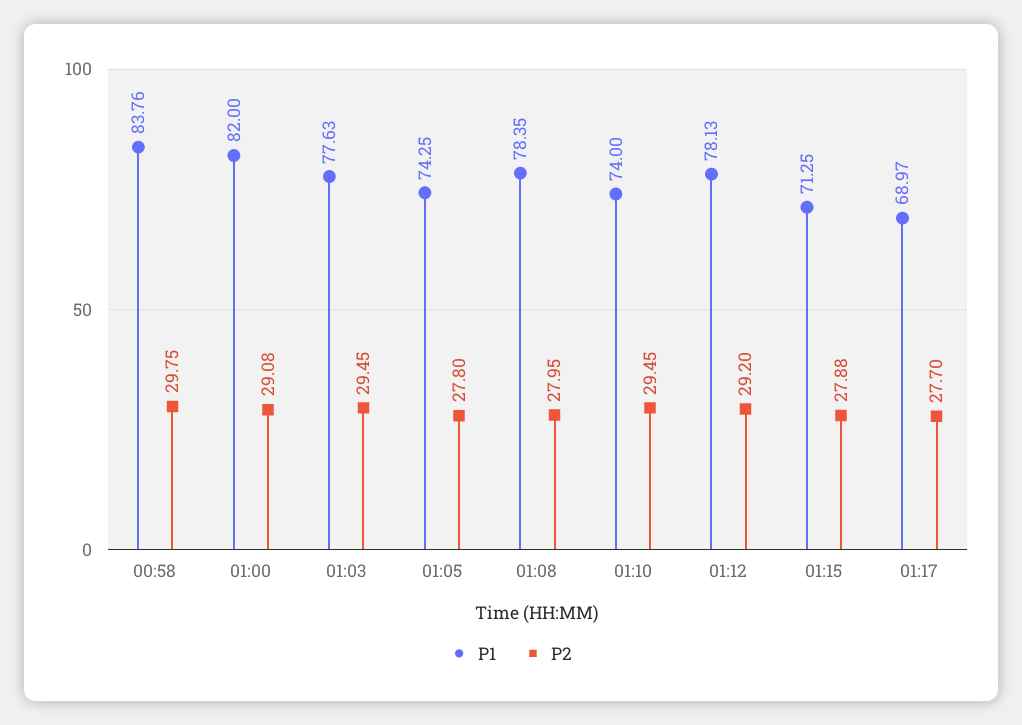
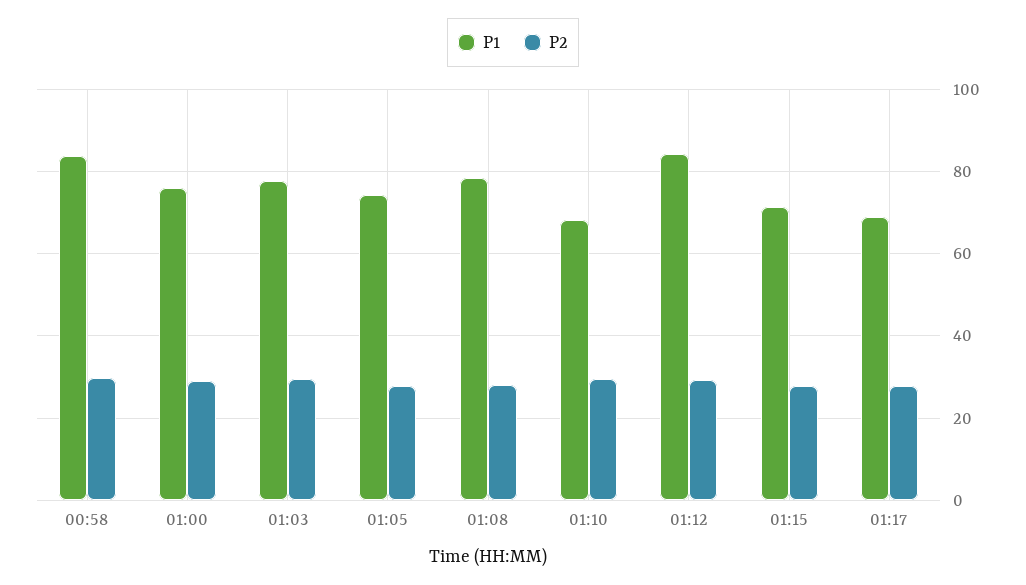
  {
    "P1": {
      "00:58": 83.76,
-     "01:00": 82,
+     "01:00": 76,
      "01:03": 77.63,
      "01:05": 74.25,
      "01:08": 78.35,
-     "01:10": 74,
+     "01:10": 68,
-     "01:12": 78.13,
+     "01:12": 84,
      "01:15": 71.25,
      "01:17": 68.97
    },
    "P2": {
      "00:58": 29.75,
      "01:00": 29.08,
      "01:03": 29.45,
      "01:05": 27.8,
      "01:08": 27.95,
      "01:10": 29.45,
      "01:12": 29.2,
      "01:15": 27.88,
      "01:17": 27.7
    }
  }

